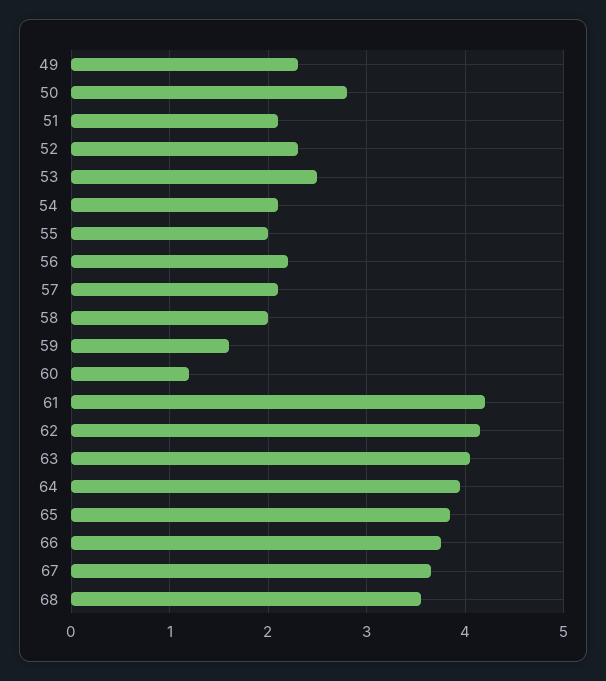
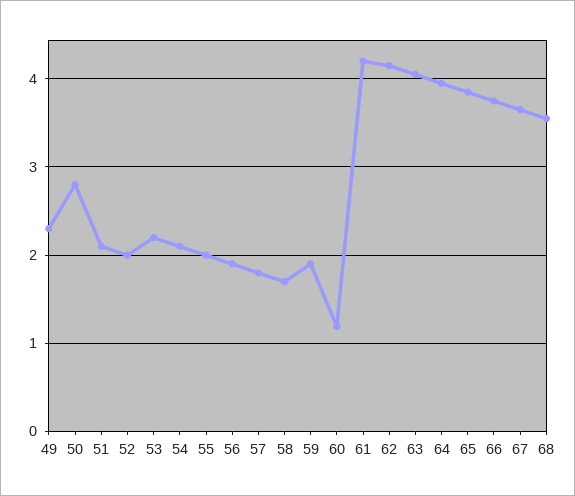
  {
    "49": 2.3,
    "50": 2.8,
    "51": 2.1,
-   "52": 2.3,
+   "52": 2,
-   "53": 2.5,
+   "53": 2.2,
    "54": 2.1,
    "55": 2,
-   "56": 2.2,
+   "56": 1.9,
-   "57": 2.1,
+   "57": 1.8,
-   "58": 2,
+   "58": 1.7,
-   "59": 1.6,
+   "59": 1.9,
    "60": 1.2,
    "61": 4.2,
    "62": 4.2,
    "63": 4.1,
    "64": 4,
    "65": 3.9,
    "66": 3.8,
    "67": 3.7,
    "68": 3.6
  }

